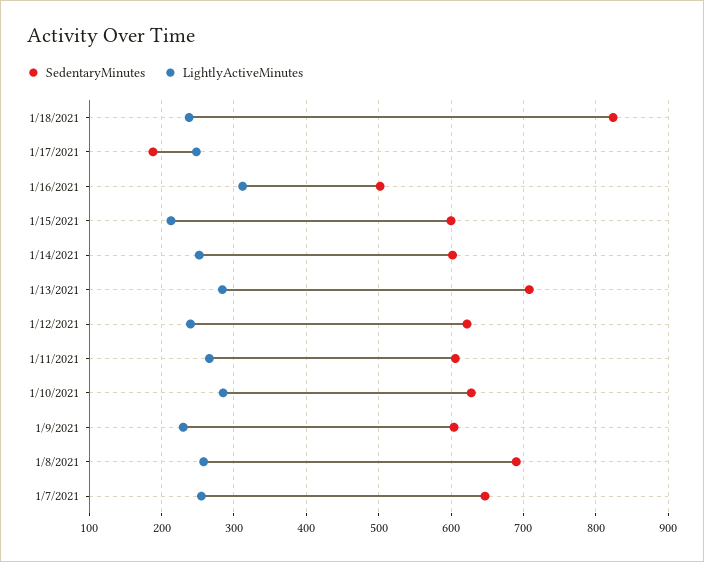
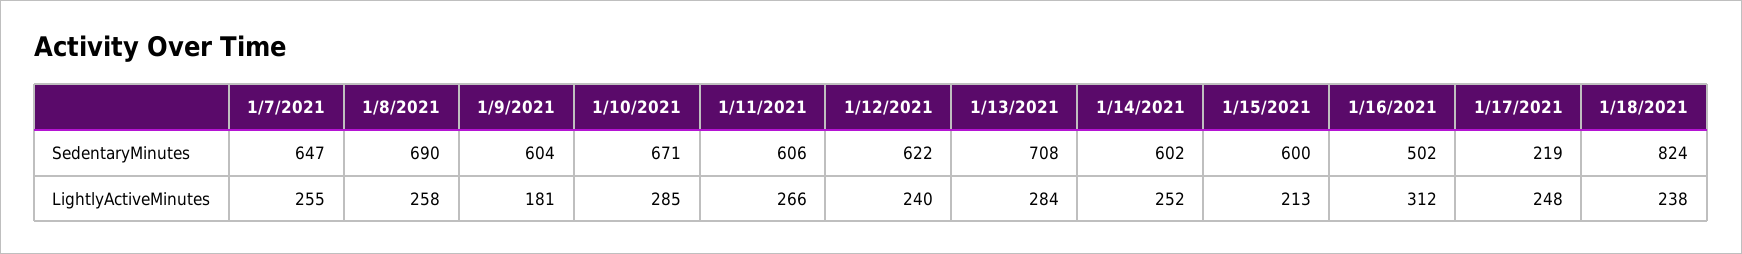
  {
    "SedentaryMinutes": {
      "1/18/2021": 824,
-     "1/17/2021": 190,
+     "1/17/2021": 219,
      "1/16/2021": 502,
      "1/15/2021": 600,
      "1/14/2021": 602,
      "1/13/2021": 708,
      "1/12/2021": 622,
      "1/11/2021": 606,
-     "1/10/2021": 630,
+     "1/10/2021": 671,
      "1/9/2021": 604,
      "1/8/2021": 690,
      "1/7/2021": 647
    },
    "LightlyActiveMinutes": {
      "1/18/2021": 238,
      "1/17/2021": 248,
      "1/16/2021": 312,
      "1/15/2021": 213,
      "1/14/2021": 252,
      "1/13/2021": 284,
      "1/12/2021": 240,
      "1/11/2021": 266,
      "1/10/2021": 285,
-     "1/9/2021": 230,
+     "1/9/2021": 181,
      "1/8/2021": 258,
      "1/7/2021": 255
    }
  }

